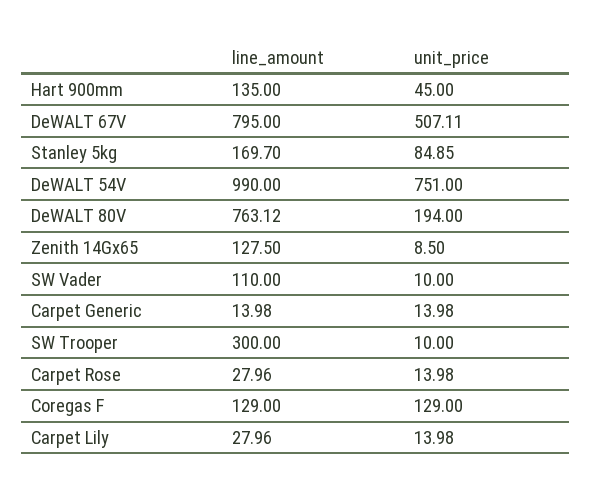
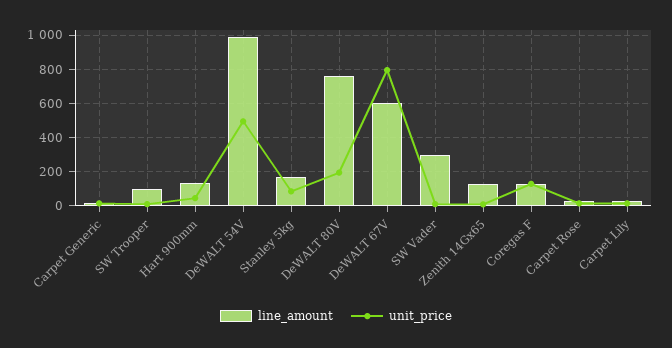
  {
    "line_amount": {
      "Hart 900mm": 135,
-     "DeWALT 67V": 795,
+     "DeWALT 67V": 600,
      "Stanley 5kg": 169.7,
      "DeWALT 54V": 990,
      "DeWALT 80V": 763.12,
      "Zenith 14Gx65": 127.5,
-     "SW Vader": 110,
+     "SW Vader": 300,
      "Carpet Generic": 13.98,
-     "SW Trooper": 300,
+     "SW Trooper": 100,
      "Carpet Rose": 27.96,
      "Coregas F": 129,
      "Carpet Lily": 27.96
    },
    "unit_price": {
      "Hart 900mm": 45,
-     "DeWALT 67V": 507.11,
+     "DeWALT 67V": 800,
      "Stanley 5kg": 84.85,
-     "DeWALT 54V": 751,
+     "DeWALT 54V": 500,
      "DeWALT 80V": 194,
      "Zenith 14Gx65": 8.5,
      "SW Vader": 10,
      "Carpet Generic": 13.98,
      "SW Trooper": 10,
      "Carpet Rose": 13.98,
      "Coregas F": 129,
      "Carpet Lily": 13.98
    }
  }

